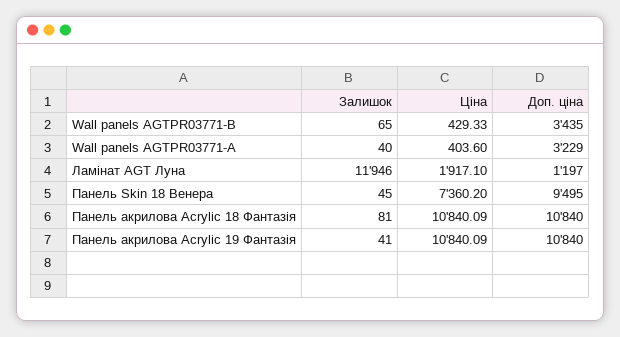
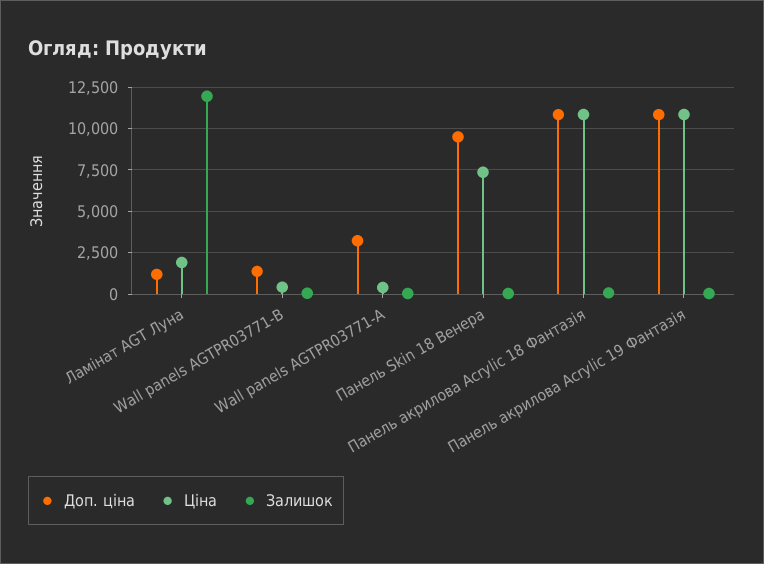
  {
    "Залишок": {
      "Wall panels AGTPR03771-B": 65,
      "Wall panels AGTPR03771-А": 40,
      "Ламінат AGT Луна": 11946,
      "Панель Skin 18 Венера": 45,
      "Панель акрилова Acrylic 18 Фантазія": 81,
      "Панель акрилова Acrylic 19 Фантазія": 41
    },
    "Ціна": {
      "Wall panels AGTPR03771-B": 429.33,
      "Wall panels AGTPR03771-А": 403.6,
      "Ламінат AGT Луна": 1917.1,
      "Панель Skin 18 Венера": 7360.2,
      "Панель акрилова Acrylic 18 Фантазія": 10840.09,
      "Панель акрилова Acrylic 19 Фантазія": 10840.09
    },
    "Доп. ціна": {
-     "Wall panels AGTPR03771-B": 3435,
+     "Wall panels AGTPR03771-B": 1500,
      "Wall panels AGTPR03771-А": 3229,
      "Ламінат AGT Луна": 1197,
      "Панель Skin 18 Венера": 9495,
      "Панель акрилова Acrylic 18 Фантазія": 10840,
      "Панель акрилова Acrylic 19 Фантазія": 10840
    }
  }

